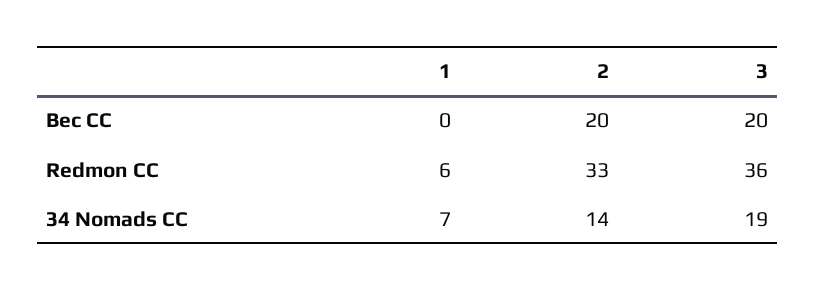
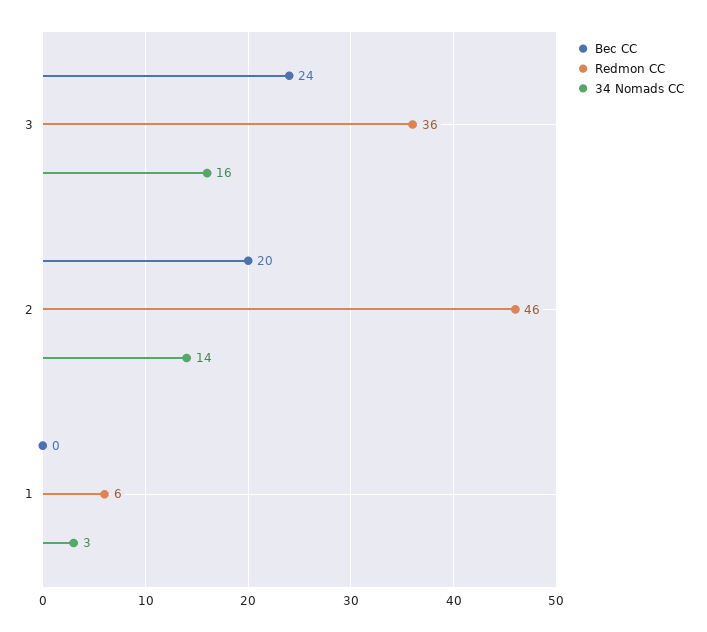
  {
    "Bec CC": {
      "1": 0,
      "2": 20,
-     "3": 20
+     "3": 24
    },
    "Redmon CC": {
      "1": 6,
-     "2": 33,
+     "2": 46,
      "3": 36
    },
    "34 Nomads CC": {
-     "1": 7,
+     "1": 3,
      "2": 14,
-     "3": 19
+     "3": 16
    }
  }

